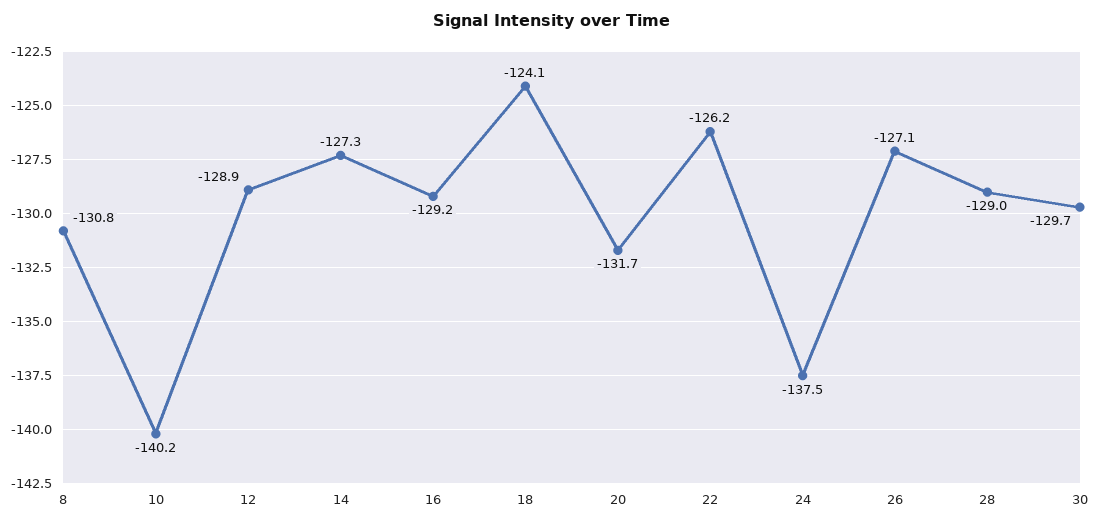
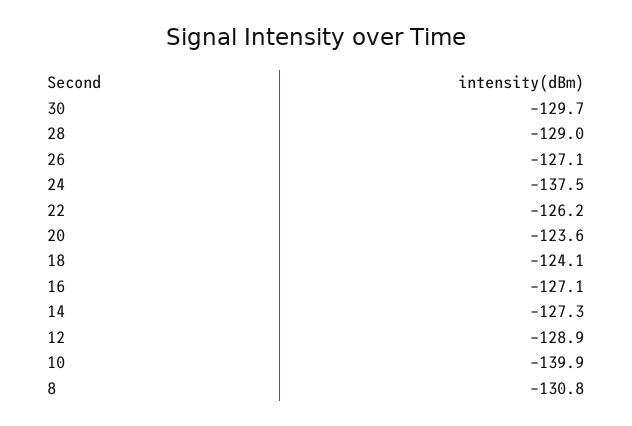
  {
    "8": -130.8,
-   "10": -140.2,
+   "10": -139.9,
    "12": -128.9,
    "14": -127.3,
-   "16": -129.2,
+   "16": -127.1,
    "18": -124.1,
-   "20": -131.7,
+   "20": -123.6,
    "22": -126.2,
    "24": -137.5,
    "26": -127.1,
    "28": -129,
    "30": -129.7
  }

